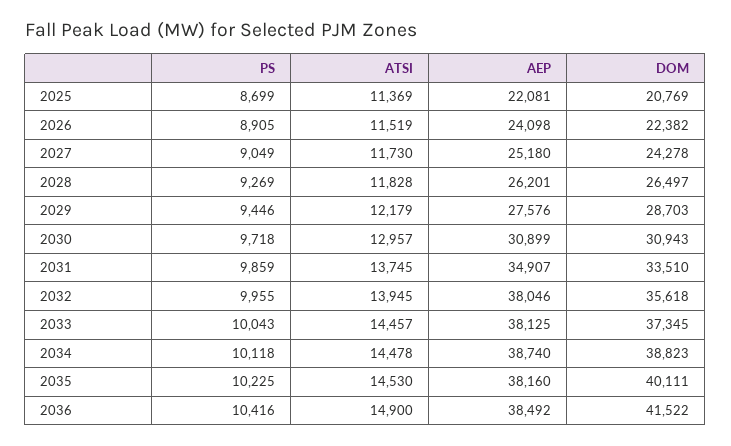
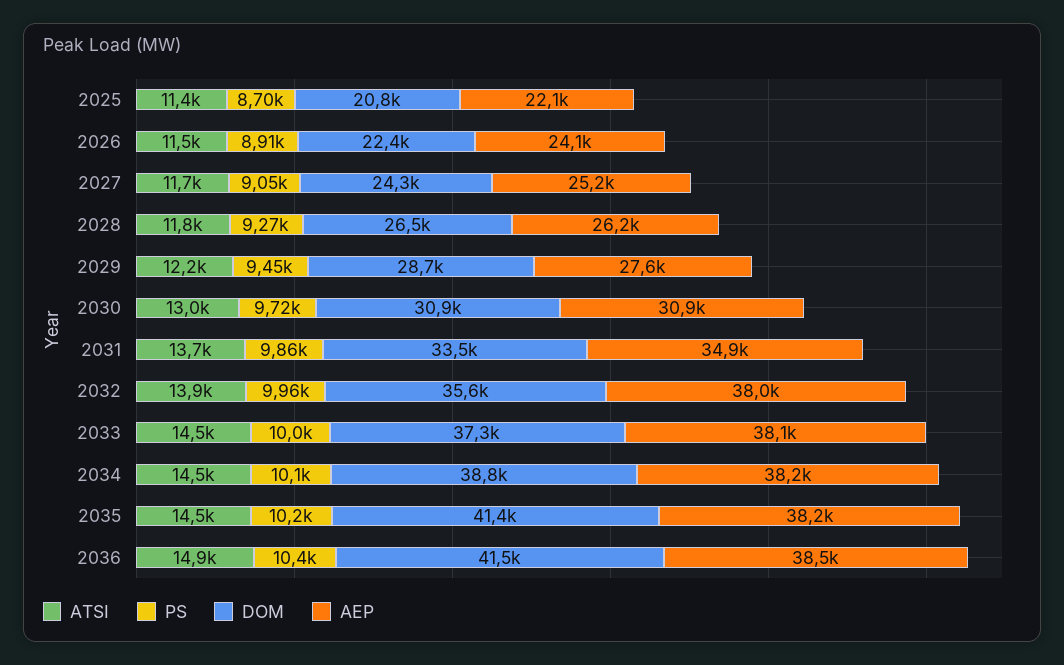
  {
    "PS": {
      "2025": 8699,
      "2026": 8905,
      "2027": 9049,
      "2028": 9269,
      "2029": 9446,
      "2030": 9718,
      "2031": 9859,
      "2032": 9955,
      "2033": 10043,
      "2034": 10118,
      "2035": 10225,
      "2036": 10416
    },
    "ATSI": {
      "2025": 11369,
      "2026": 11519,
      "2027": 11730,
      "2028": 11828,
      "2029": 12179,
      "2030": 12957,
      "2031": 13745,
      "2032": 13945,
      "2033": 14457,
      "2034": 14478,
      "2035": 14530,
      "2036": 14900
    },
    "AEP": {
      "2025": 22081,
      "2026": 24098,
      "2027": 25180,
      "2028": 26201,
      "2029": 27576,
      "2030": 30899,
      "2031": 34907,
      "2032": 38046,
      "2033": 38125,
-     "2034": 38740,
+     "2034": 38200,
      "2035": 38160,
      "2036": 38492
    },
    "DOM": {
      "2025": 20769,
      "2026": 22382,
      "2027": 24278,
      "2028": 26497,
      "2029": 28703,
      "2030": 30943,
      "2031": 33510,
      "2032": 35618,
      "2033": 37345,
      "2034": 38823,
-     "2035": 40111,
+     "2035": 41400,
      "2036": 41522
    }
  }

